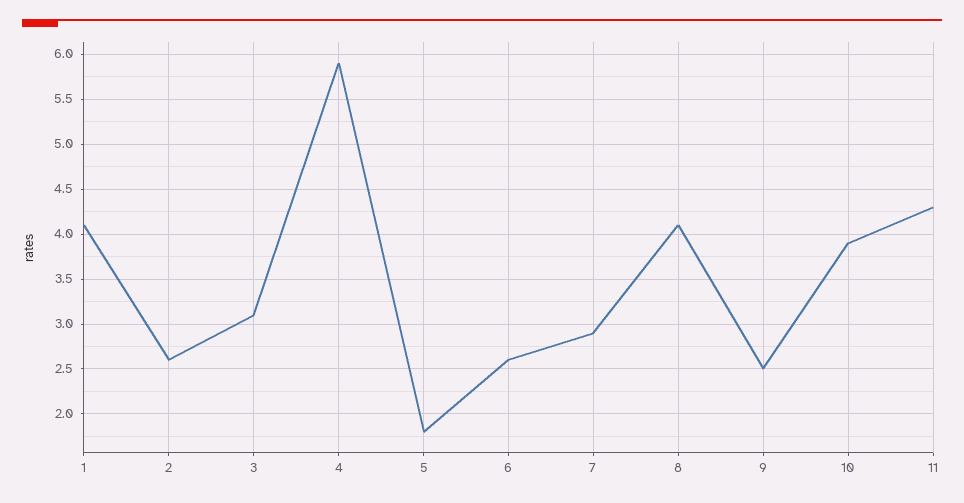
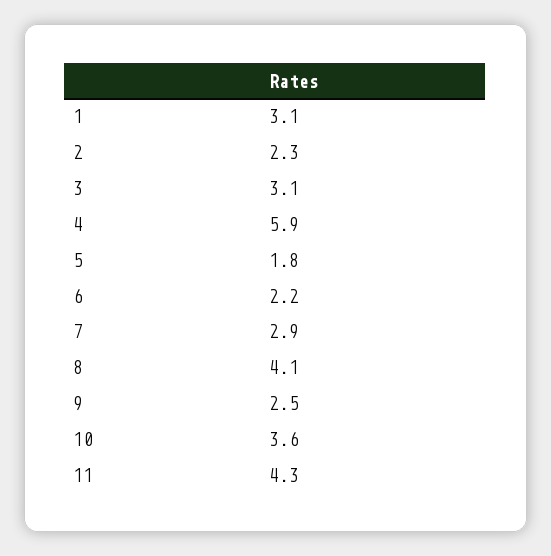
  {
-   "1": 4.1,
+   "1": 3.1,
-   "2": 2.6,
+   "2": 2.3,
    "3": 3.1,
    "4": 5.9,
    "5": 1.8,
-   "6": 2.6,
+   "6": 2.2,
    "7": 2.9,
    "8": 4.1,
    "9": 2.5,
-   "10": 3.9,
+   "10": 3.6,
    "11": 4.3
  }

